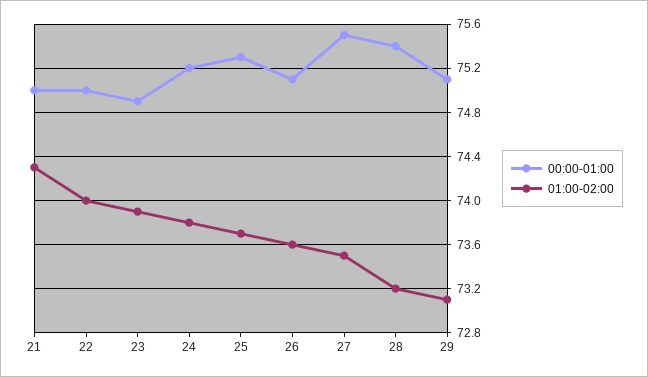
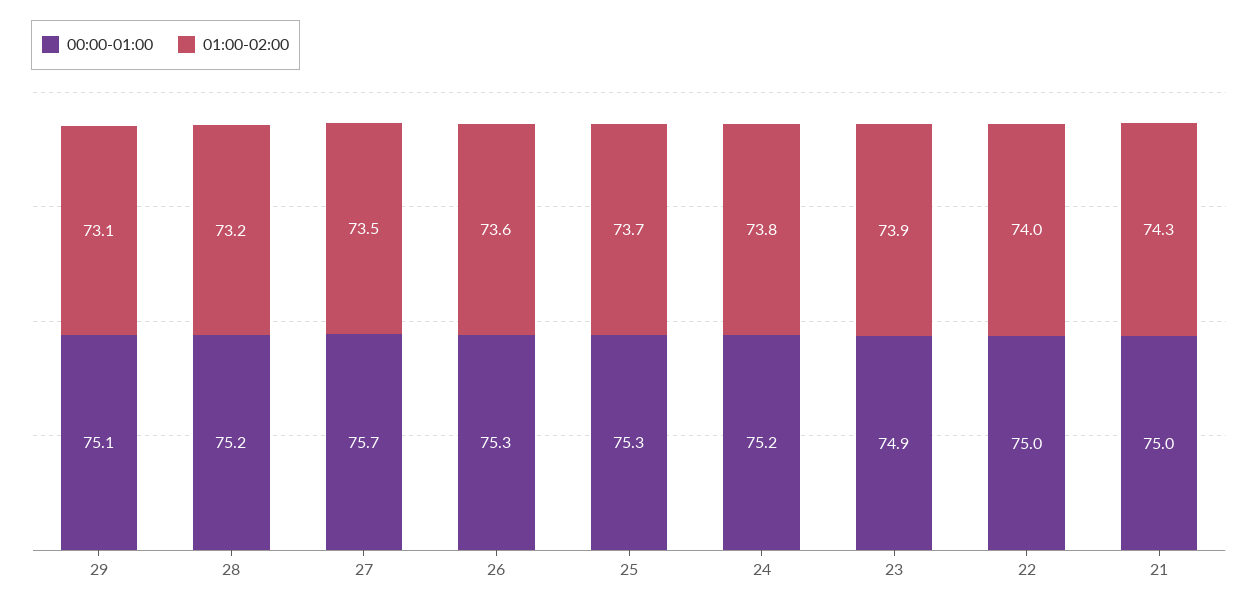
  {
    "00:00-01:00": {
      "21": 75,
      "22": 75,
      "23": 74.9,
      "24": 75.2,
      "25": 75.3,
-     "26": 75.1,
+     "26": 75.3,
-     "27": 75.5,
+     "27": 75.7,
-     "28": 75.4,
+     "28": 75.2,
      "29": 75.1
    },
    "01:00-02:00": {
      "21": 74.3,
      "22": 74,
      "23": 73.9,
      "24": 73.8,
      "25": 73.7,
      "26": 73.6,
      "27": 73.5,
      "28": 73.2,
      "29": 73.1
    }
  }

